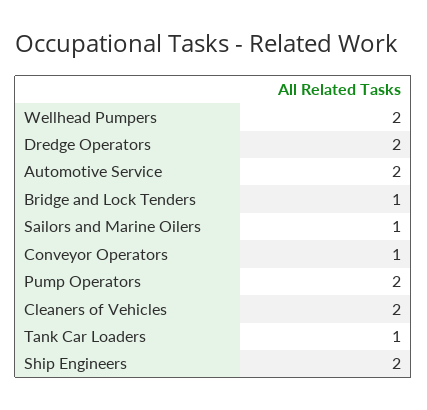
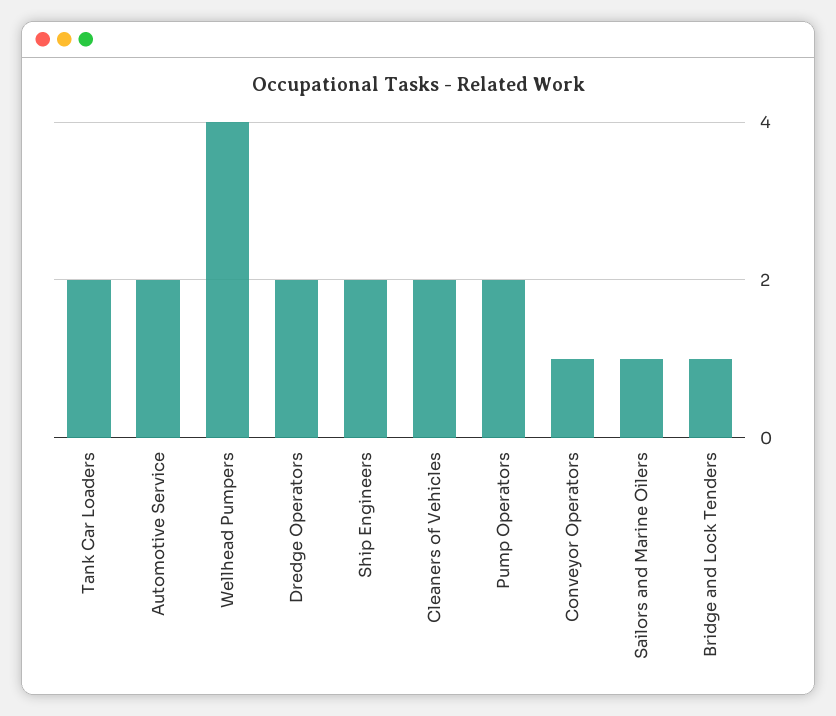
  {
-   "Wellhead Pumpers": 2,
+   "Wellhead Pumpers": 4,
    "Dredge Operators": 2,
    "Automotive Service": 2,
    "Bridge and Lock Tenders": 1,
    "Sailors and Marine Oilers": 1,
    "Conveyor Operators": 1,
    "Pump Operators": 2,
    "Cleaners of Vehicles": 2,
-   "Tank Car Loaders": 1,
+   "Tank Car Loaders": 2,
    "Ship Engineers": 2
  }

